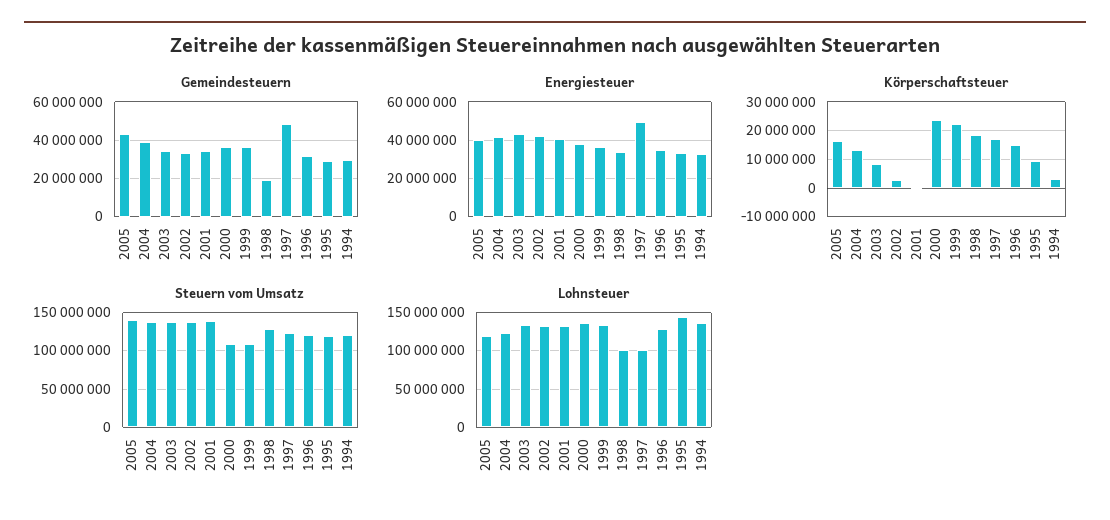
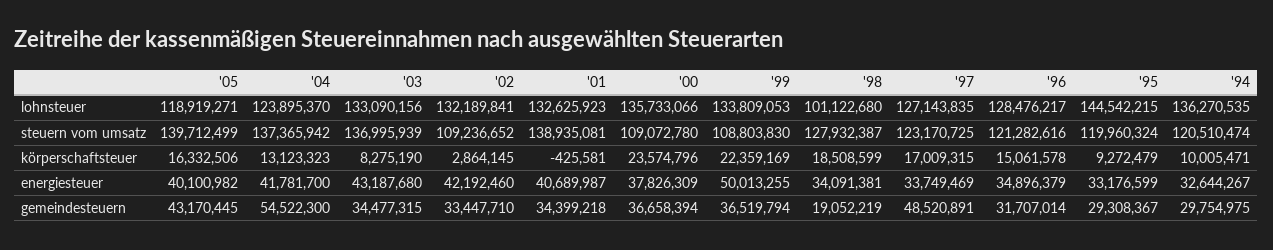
  {
    "Gemeindesteuern": {
      "2005": 43170445,
-     "2004": 40000000,
+     "2004": 54522300,
      "2003": 34477315,
      "2002": 33447710,
      "2001": 34399218,
      "2000": 36658394,
      "1999": 36519794,
      "1998": 19052219,
      "1997": 48520891,
      "1996": 31707014,
      "1995": 29308367,
      "1994": 29754975
    },
    "Energiesteuer": {
      "2005": 40100982,
      "2004": 41781700,
      "2003": 43187680,
      "2002": 42192460,
      "2001": 40689987,
      "2000": 37826309,
-     "1999": 35000000,
+     "1999": 50013255,
      "1998": 34091381,
-     "1997": 50000000,
+     "1997": 33749469,
      "1996": 34896379,
      "1995": 33176599,
      "1994": 32644267
    },
    "Körperschaftsteuer": {
      "2005": 16332506,
      "2004": 13123323,
      "2003": 8275190,
      "2002": 2864145,
      "2001": -425581,
      "2000": 23574796,
      "1999": 22359169,
      "1998": 18508599,
      "1997": 17009315,
      "1996": 15061578,
      "1995": 9272479,
-     "1994": 2500000
+     "1994": 10005471
    },
    "Steuern vom Umsatz": {
      "2005": 139712499,
      "2004": 137365942,
      "2003": 136995939,
-     "2002": 140000000,
+     "2002": 109236652,
      "2001": 138935081,
      "2000": 109072780,
      "1999": 108803830,
      "1998": 127932387,
      "1997": 123170725,
      "1996": 121282616,
      "1995": 119960324,
      "1994": 120510474
    },
    "Lohnsteuer": {
      "2005": 118919271,
      "2004": 123895370,
      "2003": 133090156,
      "2002": 132189841,
      "2001": 132625923,
      "2000": 135733066,
      "1999": 133809053,
      "1998": 101122680,
-     "1997": 100000000,
+     "1997": 127143835,
      "1996": 128476217,
      "1995": 144542215,
      "1994": 136270535
    }
  }

